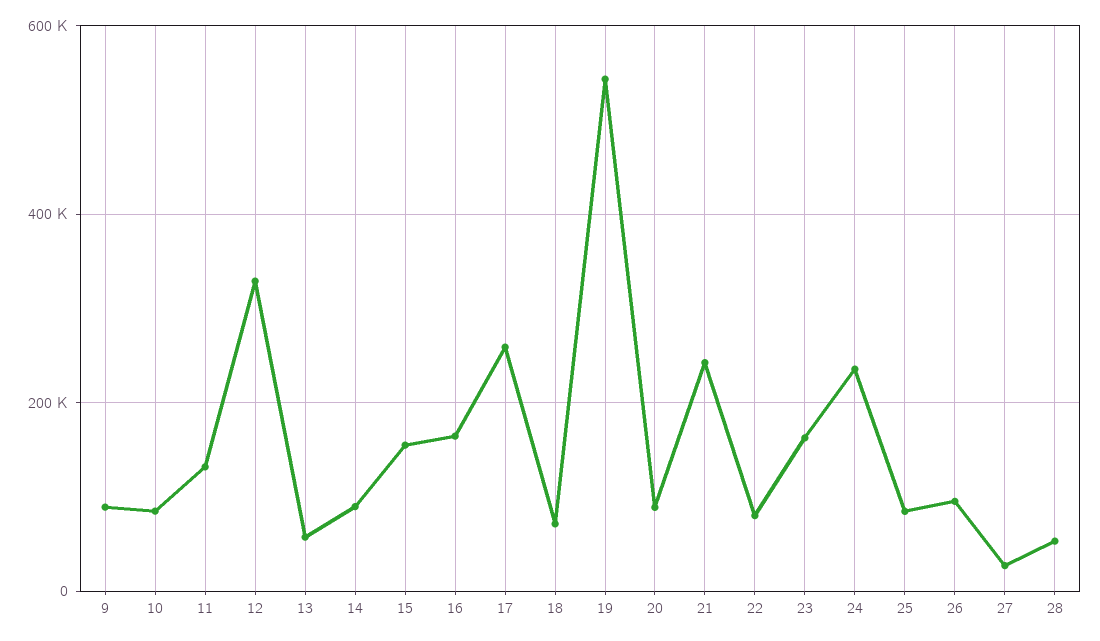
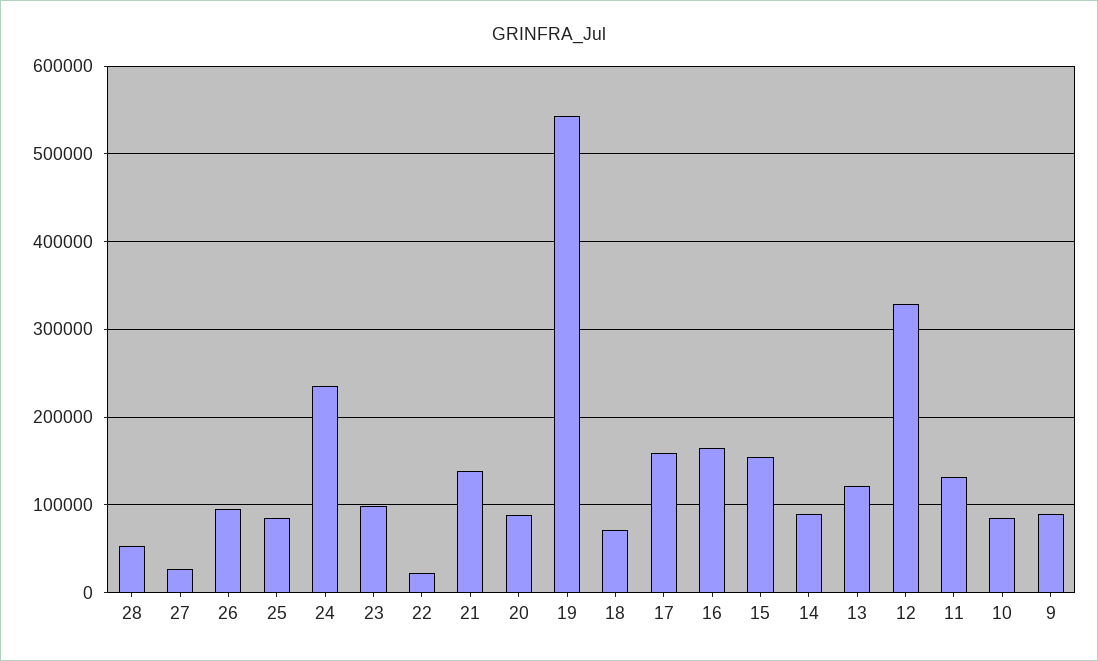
  {
    "9": 90000,
    "10": 90000,
    "11": 130000,
    "12": 330000,
-   "13": 60000,
+   "13": 120000,
    "14": 90000,
    "15": 150000,
    "16": 160000,
-   "17": 260000,
+   "17": 160000,
    "18": 70000,
    "19": 540000,
    "20": 90000,
-   "21": 240000,
+   "21": 140000,
-   "22": 80000,
+   "22": 20000,
-   "23": 160000,
+   "23": 100000,
    "24": 240000,
    "25": 80000,
    "26": 100000,
    "27": 30000,
    "28": 50000
  }

